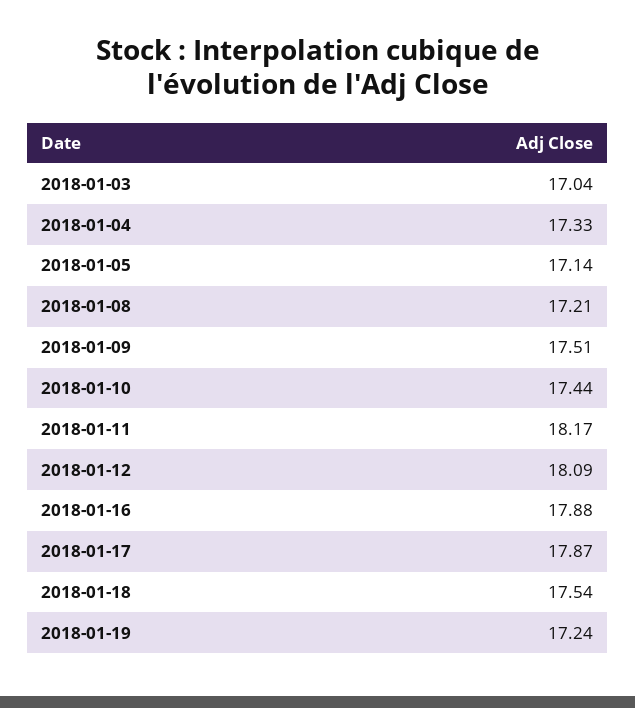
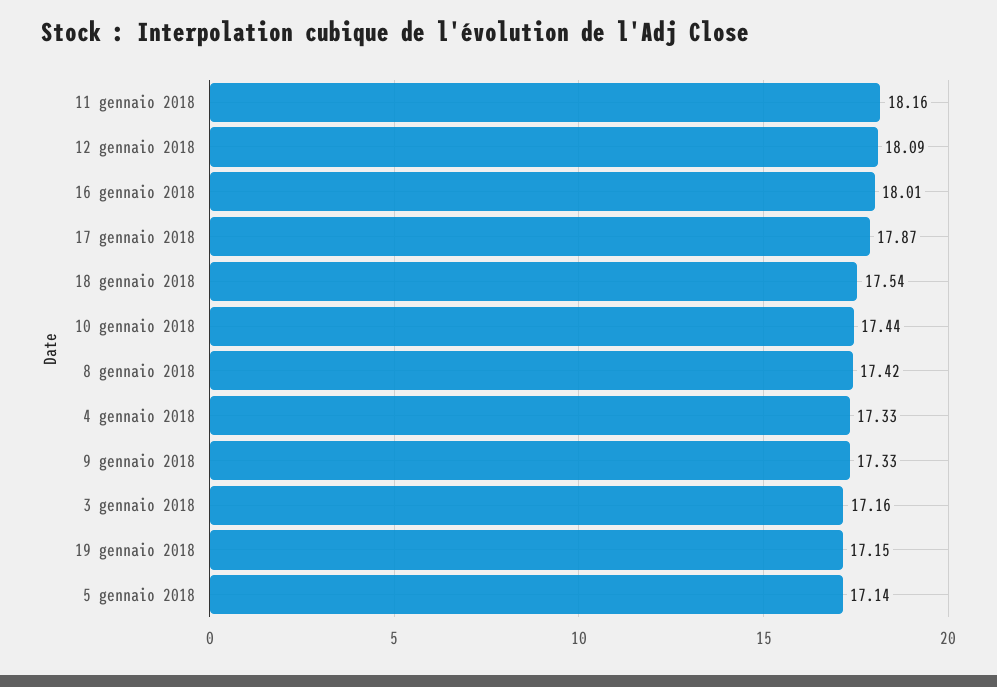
  {
-   "2018-01-03": 17.04,
+   "2018-01-03": 17.16,
    "2018-01-04": 17.33,
    "2018-01-05": 17.14,
-   "2018-01-08": 17.21,
+   "2018-01-08": 17.42,
-   "2018-01-09": 17.51,
+   "2018-01-09": 17.33,
    "2018-01-10": 17.44,
-   "2018-01-11": 18.17,
+   "2018-01-11": 18.16,
    "2018-01-12": 18.09,
-   "2018-01-16": 17.88,
+   "2018-01-16": 18.01,
    "2018-01-17": 17.87,
    "2018-01-18": 17.54,
-   "2018-01-19": 17.24
+   "2018-01-19": 17.15
  }

